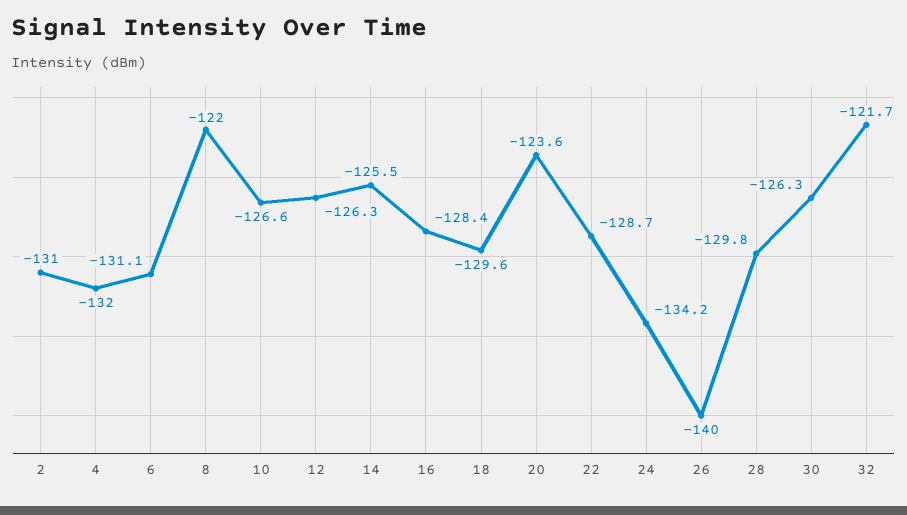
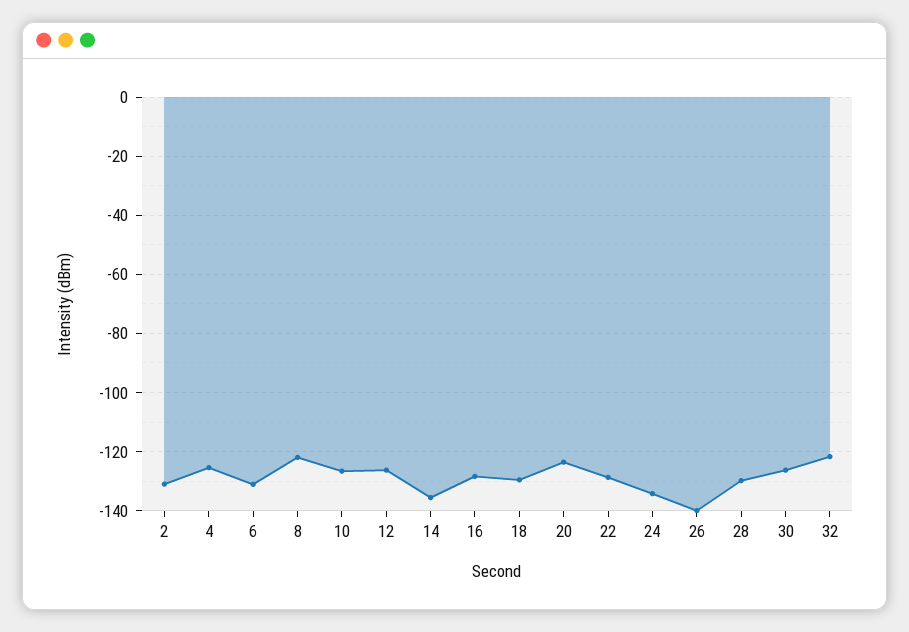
  {
    "2": -131,
-   "4": -132,
+   "4": -125,
    "6": -131.1,
    "8": -122,
    "10": -126.6,
    "12": -126.3,
-   "14": -125.5,
+   "14": -135,
    "16": -128.4,
    "18": -129.6,
    "20": -123.6,
    "22": -128.7,
    "24": -134.2,
    "26": -140,
    "28": -129.8,
    "30": -126.3,
    "32": -121.7
  }

